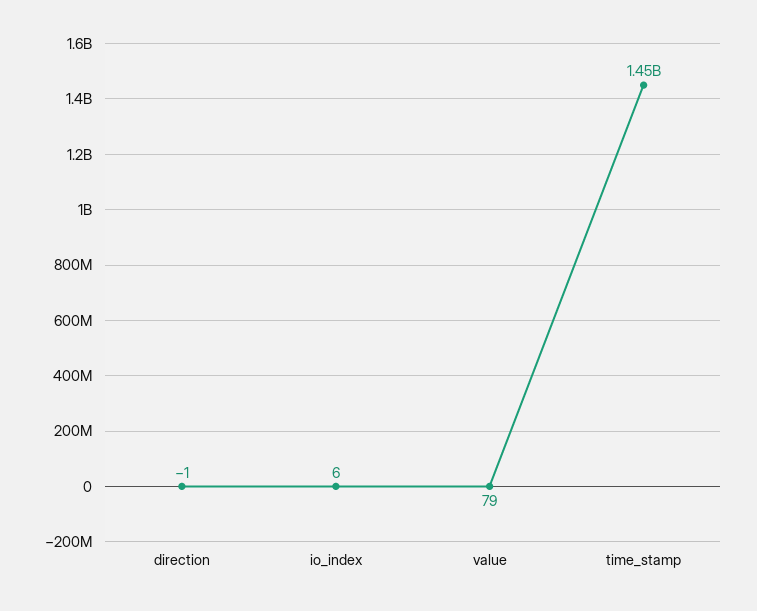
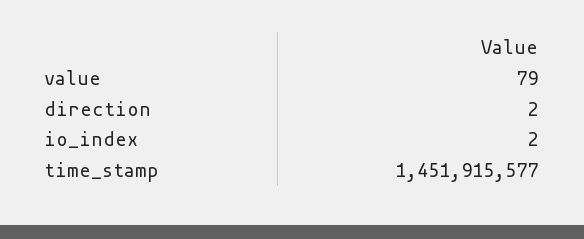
  {
-   "direction": -1,
+   "direction": 2,
-   "io_index": 6,
+   "io_index": 2,
    "value": 79,
    "time_stamp": 1451915577
  }

